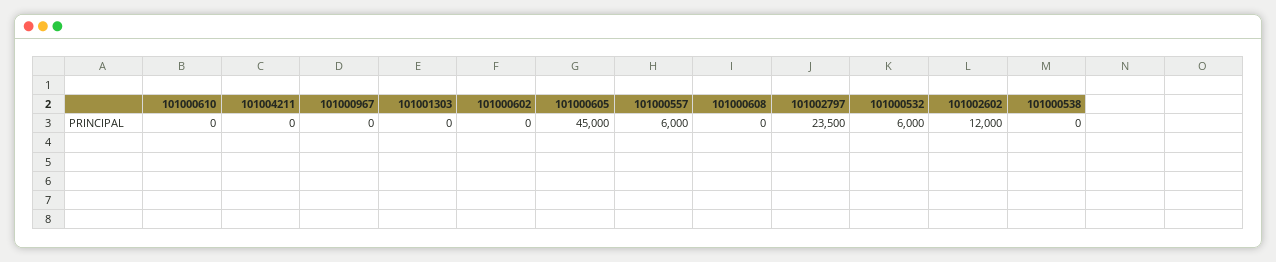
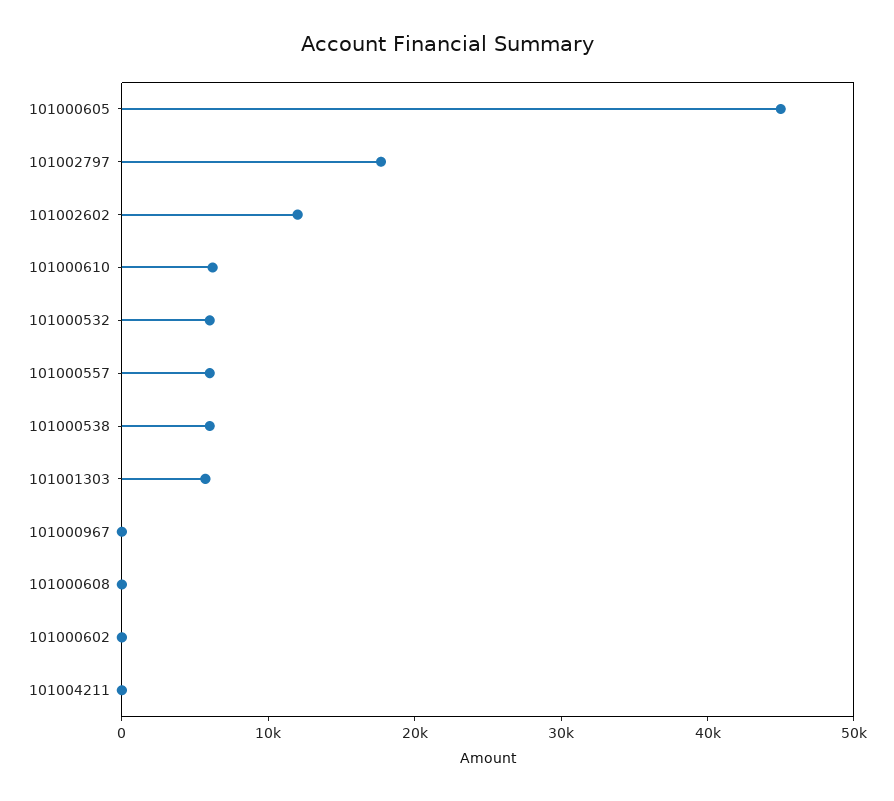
  {
-   "101000610": 0,
+   "101000610": 6000,
    "101004211": 0,
    "101000967": 0,
-   "101001303": 0,
+   "101001303": 6000,
    "101000602": 0,
    "101000605": 45000,
    "101000557": 6000,
    "101000608": 0,
-   "101002797": 23500,
+   "101002797": 18000,
    "101000532": 6000,
    "101002602": 12000,
-   "101000538": 0
+   "101000538": 6000
  }

